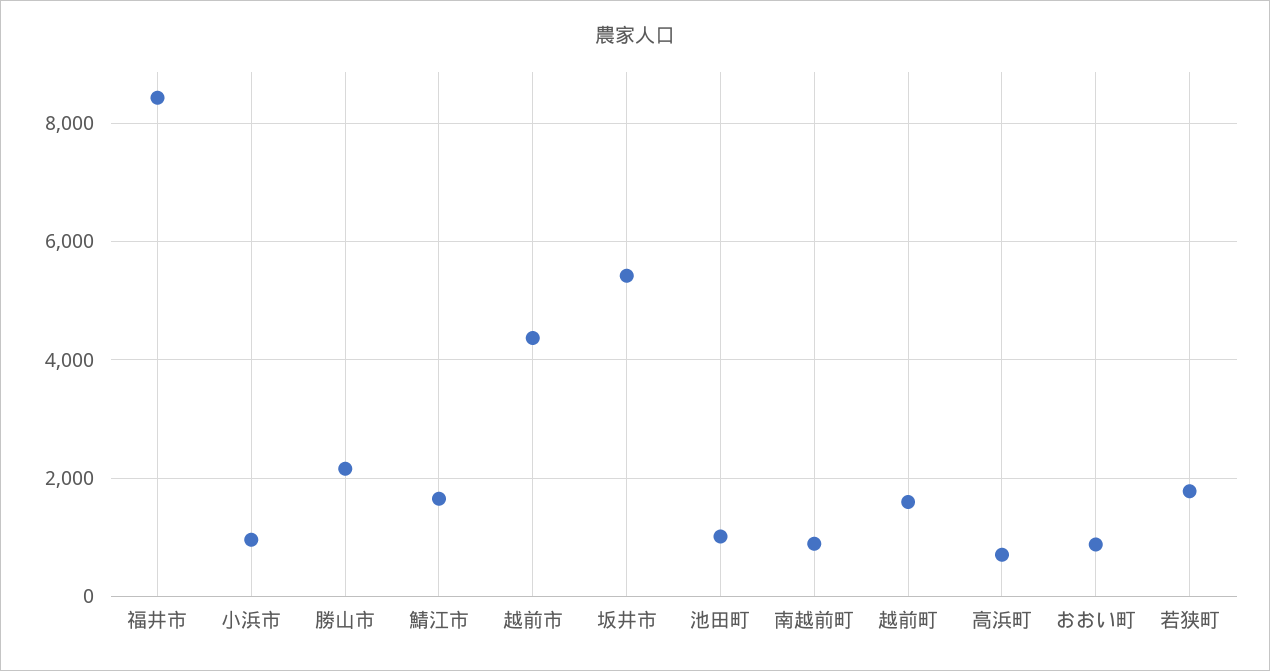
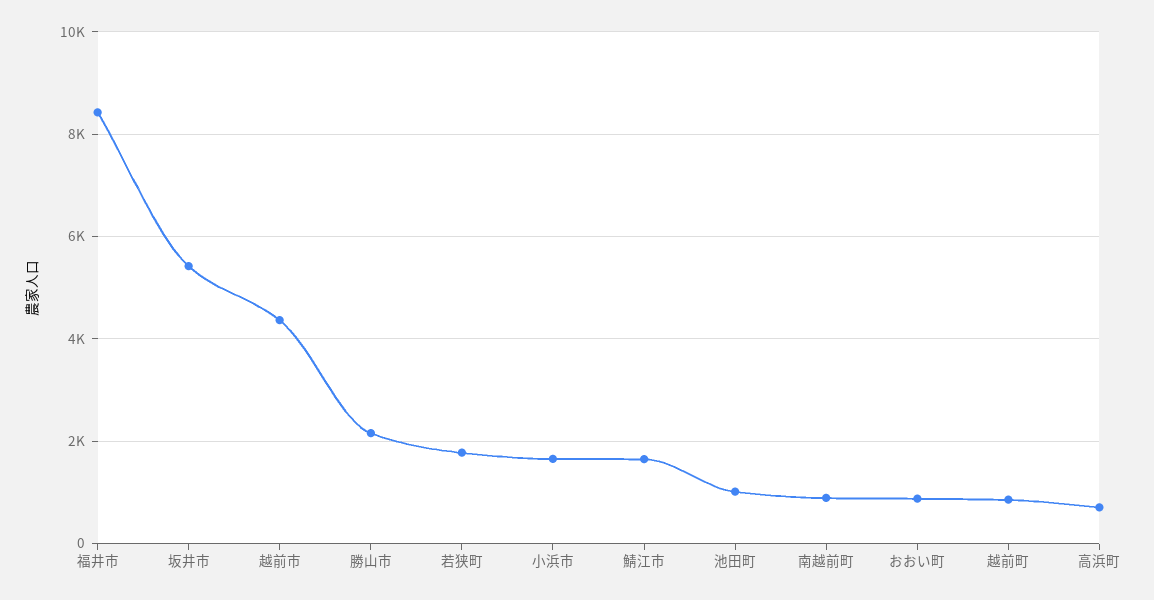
  {
    "福井市": 8400,
-   "小浜市": 1000,
+   "小浜市": 1600,
    "勝山市": 2200,
    "鯖江市": 1600,
    "越前市": 4400,
    "坂井市": 5400,
    "池田町": 1000,
    "南越前町": 800,
-   "越前町": 1600,
+   "越前町": 800,
    "高浜町": 800,
    "おおい町": 800,
    "若狭町": 1800
  }

